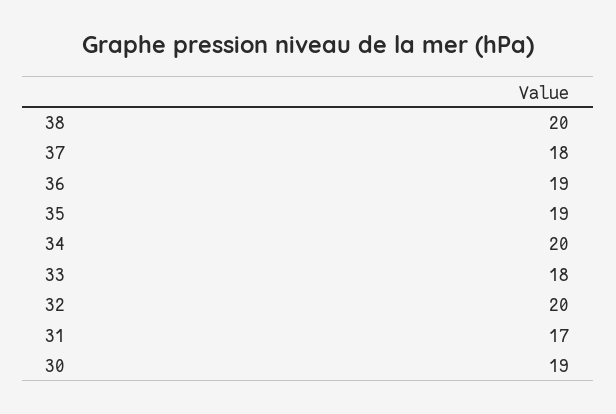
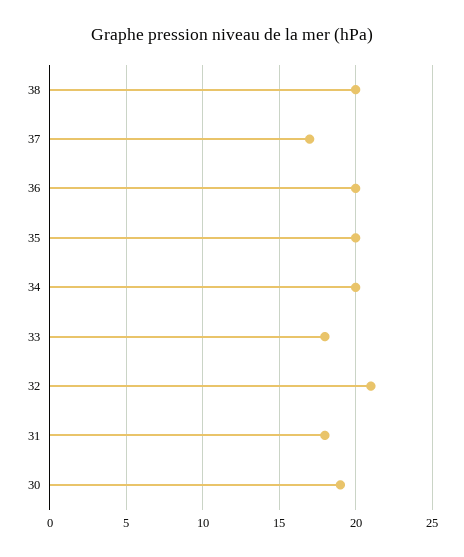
  {
    "38": 20,
-   "37": 18,
+   "37": 17,
-   "36": 19,
+   "36": 20,
-   "35": 19,
+   "35": 20,
    "34": 20,
    "33": 18,
-   "32": 20,
+   "32": 21,
-   "31": 17,
+   "31": 18,
    "30": 19
  }

